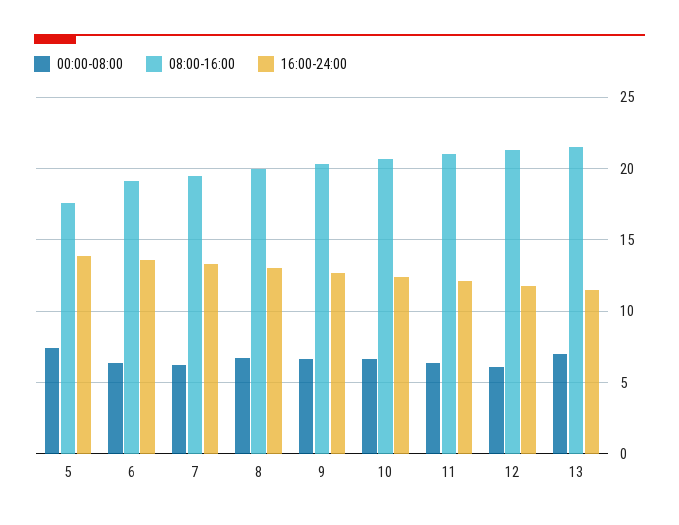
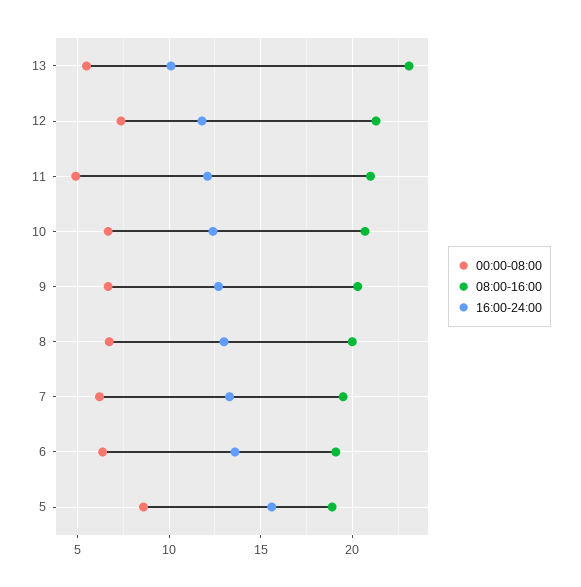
  {
    "00:00-08:00": {
-     "5": 7.5,
+     "5": 8.5,
      "6": 6.5,
      "7": 6,
      "8": 6.5,
      "9": 6.5,
      "10": 6.5,
-     "11": 6.5,
+     "11": 5,
-     "12": 6,
+     "12": 7.5,
-     "13": 7
+     "13": 5.5
    },
    "08:00-16:00": {
-     "5": 17.5,
+     "5": 19,
      "6": 19,
      "7": 19.5,
      "8": 20,
      "9": 20.5,
      "10": 20.5,
      "11": 21,
      "12": 21.5,
-     "13": 21.5
+     "13": 23
    },
    "16:00-24:00": {
-     "5": 14,
+     "5": 15.5,
      "6": 13.5,
      "7": 13.5,
      "8": 13,
      "9": 12.5,
      "10": 12.5,
      "11": 12,
      "12": 12,
-     "13": 11.5
+     "13": 10
    }
  }

